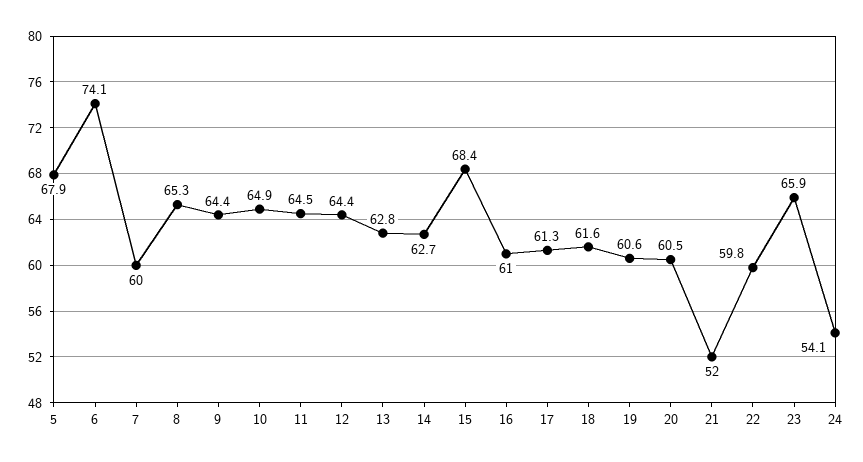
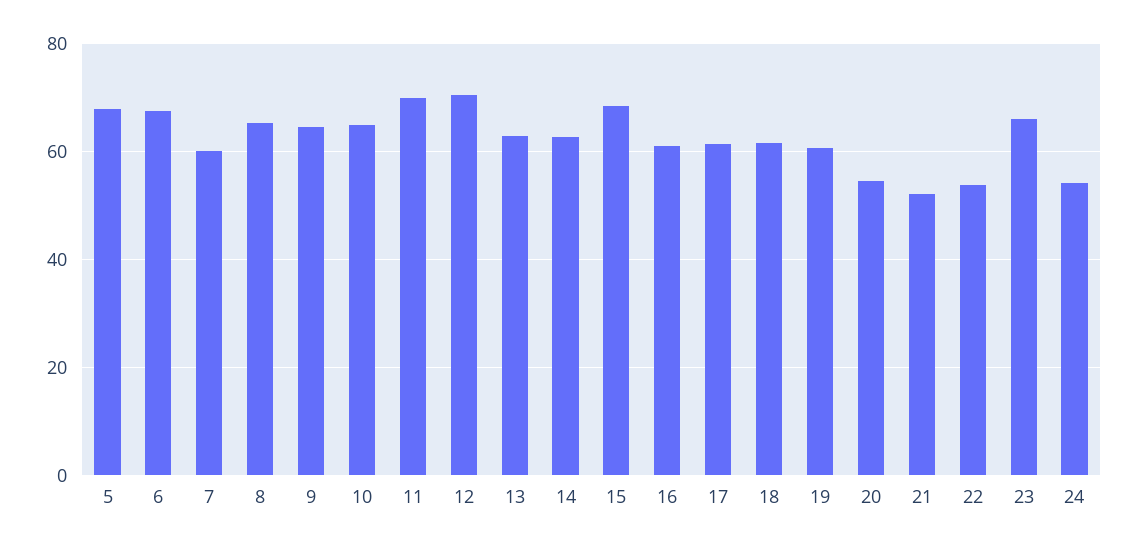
  {
    "5": 67.9,
-   "6": 74.1,
+   "6": 68,
    "7": 60,
    "8": 65.3,
    "9": 64.4,
    "10": 64.9,
-   "11": 64.5,
+   "11": 70,
-   "12": 64.4,
+   "12": 70,
    "13": 62.8,
    "14": 62.7,
    "15": 68.4,
    "16": 61,
    "17": 61.3,
    "18": 61.6,
    "19": 60.6,
-   "20": 60.5,
+   "20": 54,
    "21": 52,
-   "22": 59.8,
+   "22": 54,
    "23": 65.9,
    "24": 54.1
  }

